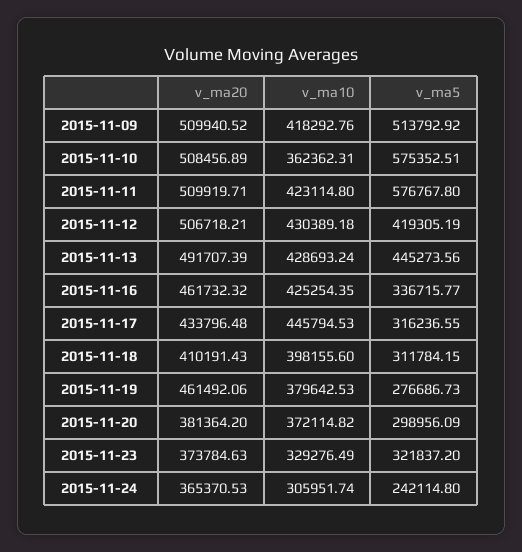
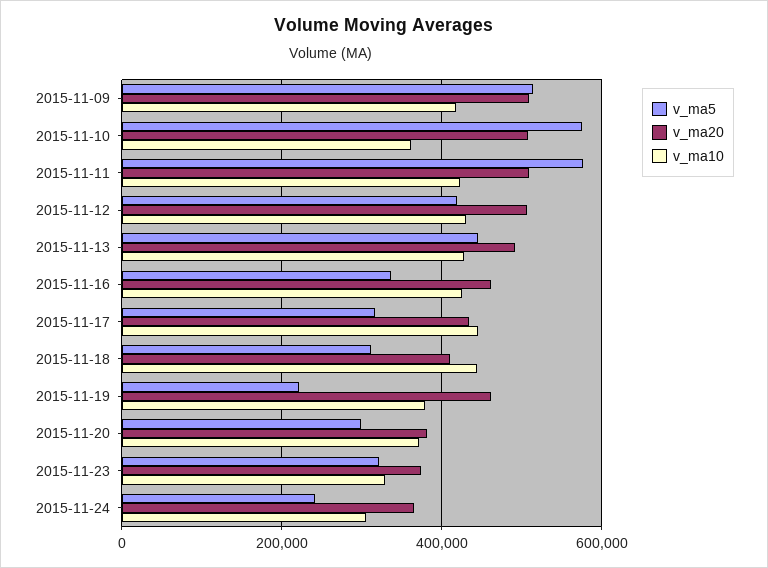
  {
    "v_ma20": {
      "2015-11-09": 509940.52,
      "2015-11-10": 508456.89,
      "2015-11-11": 509919.71,
      "2015-11-12": 506718.21,
      "2015-11-13": 491707.39,
      "2015-11-16": 461732.32,
      "2015-11-17": 433796.48,
      "2015-11-18": 410191.43,
      "2015-11-19": 461492.06,
      "2015-11-20": 381364.2,
      "2015-11-23": 373784.63,
      "2015-11-24": 365370.53
    },
    "v_ma10": {
      "2015-11-09": 418292.76,
      "2015-11-10": 362362.31,
      "2015-11-11": 423114.8,
      "2015-11-12": 430389.18,
      "2015-11-13": 428693.24,
      "2015-11-16": 425254.35,
      "2015-11-17": 445794.53,
-     "2015-11-18": 398155.6,
+     "2015-11-18": 440000,
      "2015-11-19": 379642.53,
      "2015-11-20": 372114.82,
      "2015-11-23": 329276.49,
      "2015-11-24": 305951.74
    },
    "v_ma5": {
      "2015-11-09": 513792.92,
      "2015-11-10": 575352.51,
      "2015-11-11": 576767.8,
      "2015-11-12": 419305.19,
      "2015-11-13": 445273.56,
      "2015-11-16": 336715.77,
      "2015-11-17": 316236.55,
      "2015-11-18": 311784.15,
-     "2015-11-19": 276686.73,
+     "2015-11-19": 220000,
      "2015-11-20": 298956.09,
      "2015-11-23": 321837.2,
      "2015-11-24": 242114.8
    }
  }

